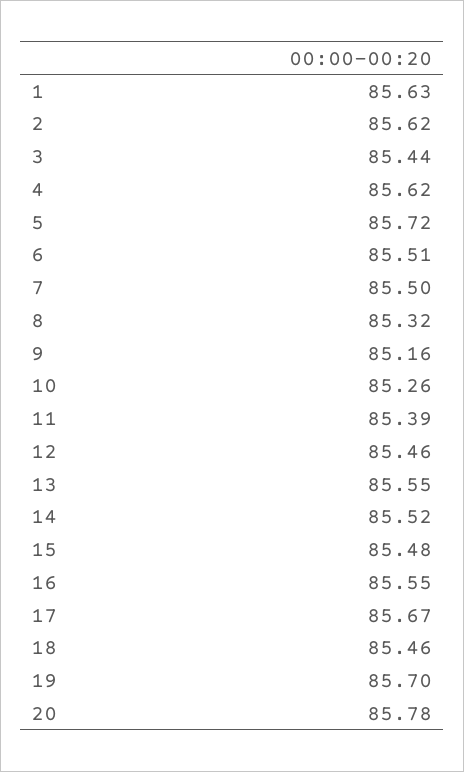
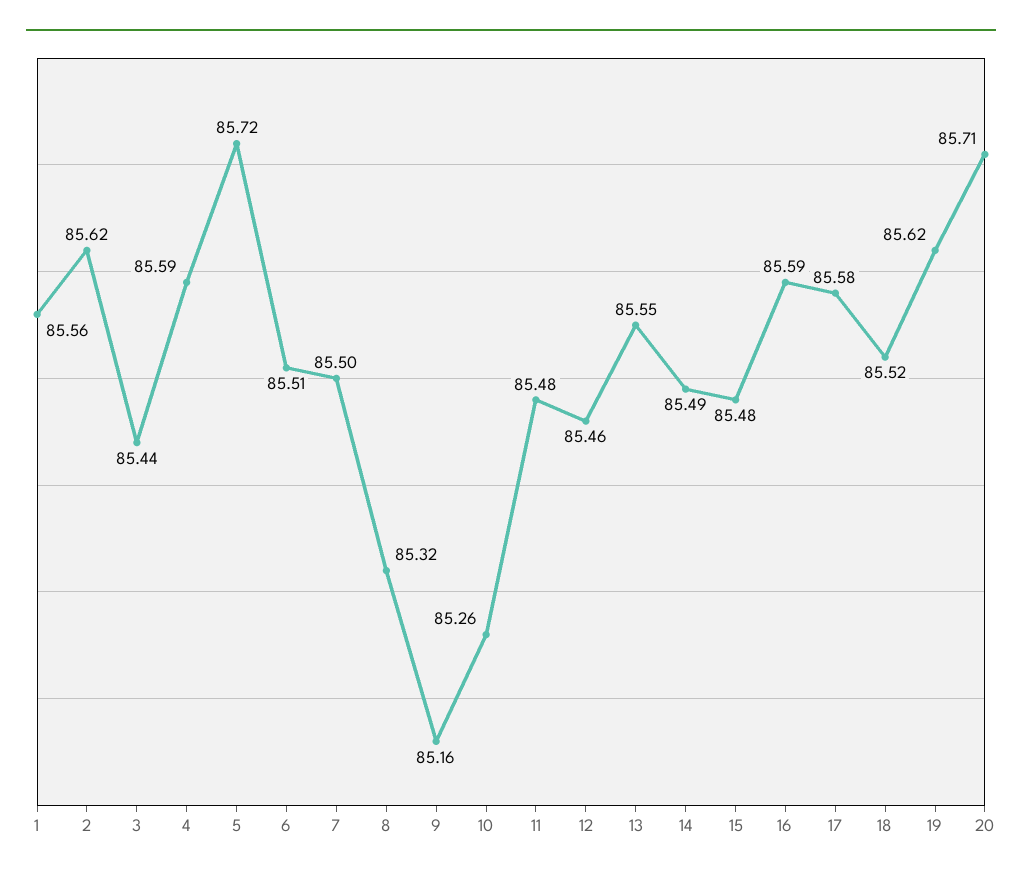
  {
-   "1": 85.63,
+   "1": 85.56,
    "2": 85.62,
    "3": 85.44,
-   "4": 85.62,
+   "4": 85.59,
    "5": 85.72,
    "6": 85.51,
    "7": 85.5,
    "8": 85.32,
    "9": 85.16,
    "10": 85.26,
-   "11": 85.39,
+   "11": 85.48,
    "12": 85.46,
    "13": 85.55,
-   "14": 85.52,
+   "14": 85.49,
    "15": 85.48,
-   "16": 85.55,
+   "16": 85.59,
-   "17": 85.67,
+   "17": 85.58,
-   "18": 85.46,
+   "18": 85.52,
-   "19": 85.7,
+   "19": 85.62,
-   "20": 85.78
+   "20": 85.71
  }

